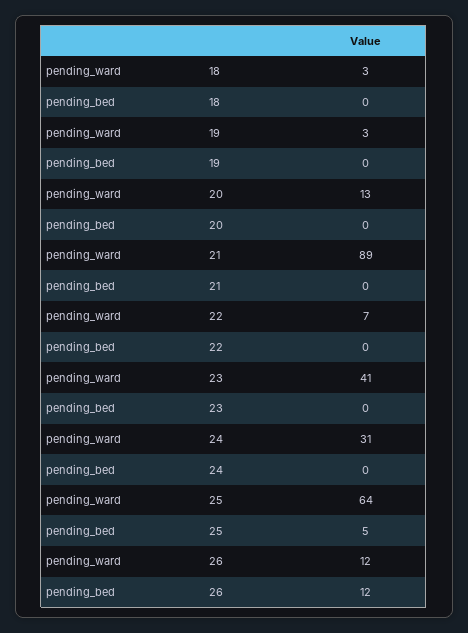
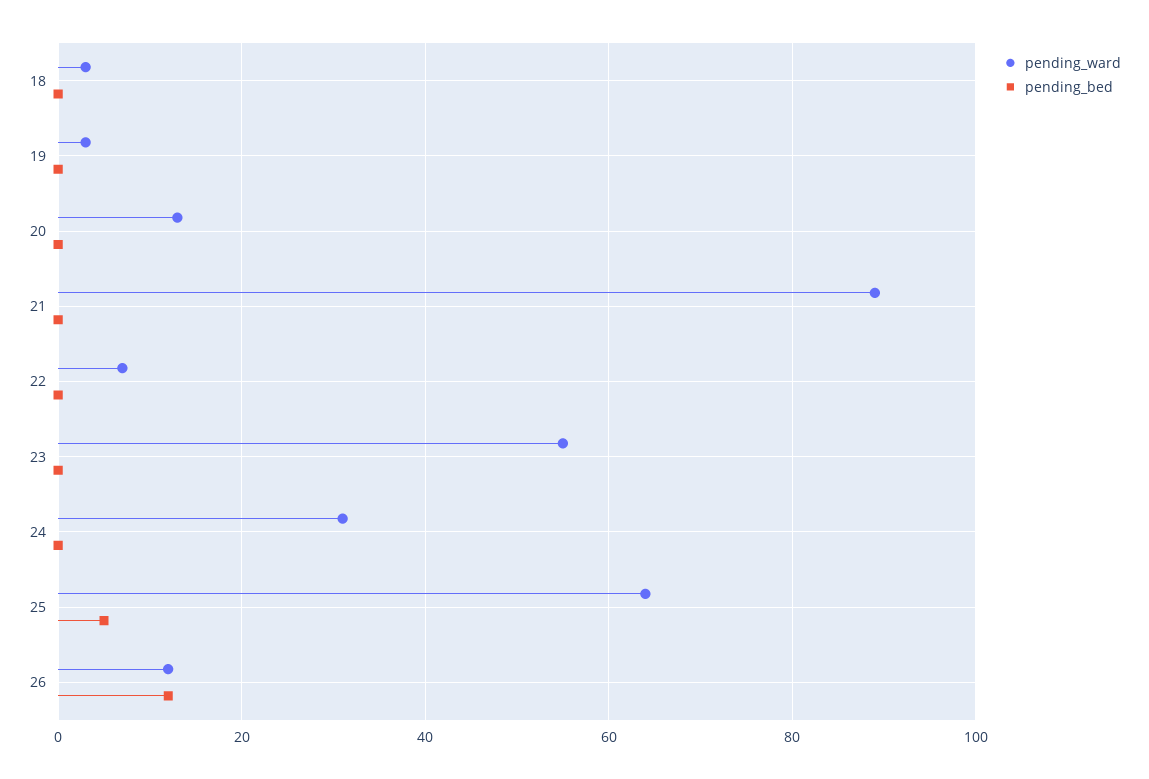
  {
    "pending_ward": {
      "18": 3,
      "19": 3,
      "20": 13,
      "21": 89,
      "22": 7,
-     "23": 41,
+     "23": 55,
      "24": 31,
      "25": 64,
      "26": 12
    },
    "pending_bed": {
      "18": 0,
      "19": 0,
      "20": 0,
      "21": 0,
      "22": 0,
      "23": 0,
      "24": 0,
      "25": 5,
      "26": 12
    }
  }

